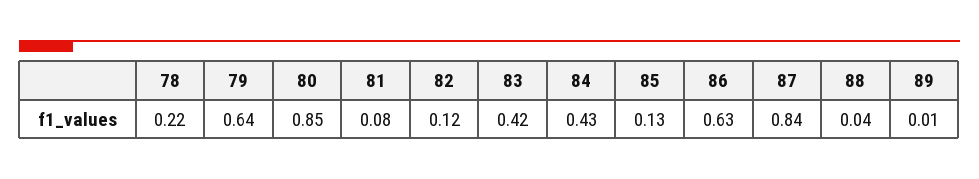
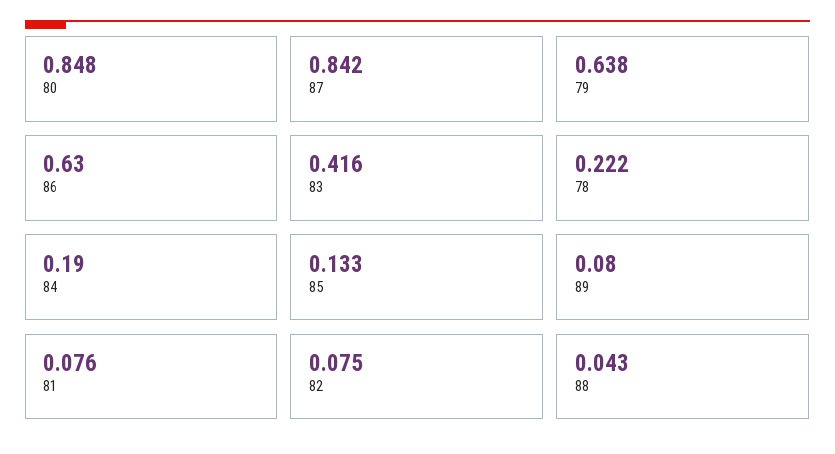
  {
    "78": 0.222,
    "79": 0.638,
    "80": 0.848,
    "81": 0.076,
-   "82": 0.12,
+   "82": 0.075,
    "83": 0.416,
-   "84": 0.43,
+   "84": 0.19,
    "85": 0.133,
    "86": 0.63,
    "87": 0.842,
    "88": 0.043,
-   "89": 0.01
+   "89": 0.08
  }

